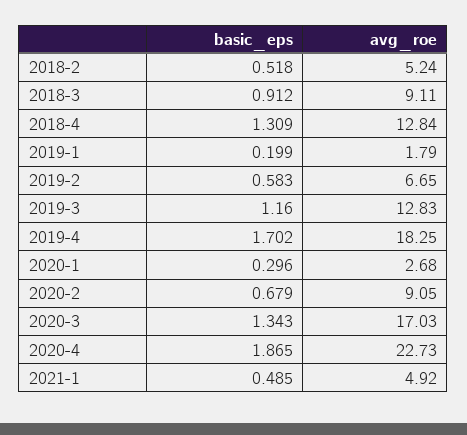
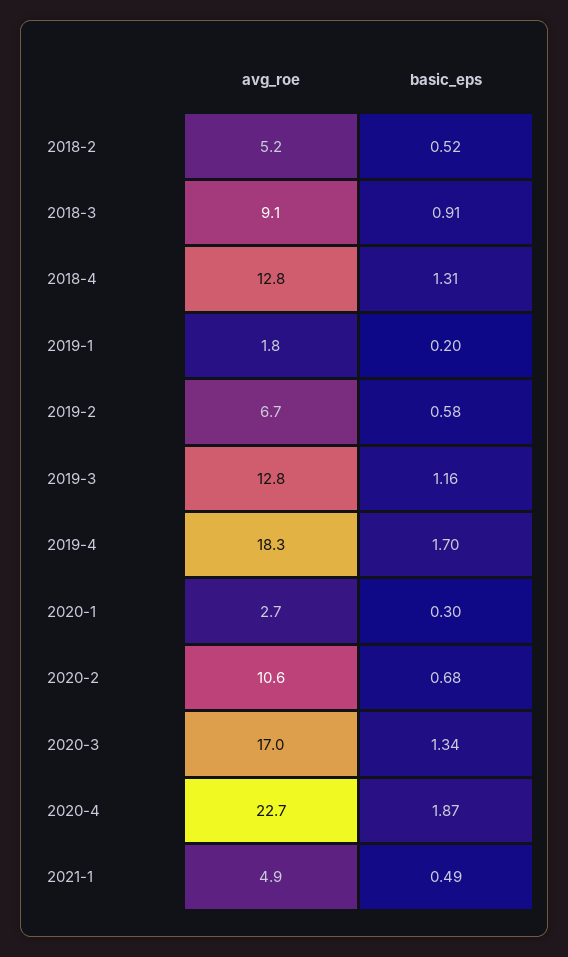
  {
    "basic_eps": {
      "2018-2": 0.518,
      "2018-3": 0.912,
      "2018-4": 1.309,
      "2019-1": 0.199,
      "2019-2": 0.583,
      "2019-3": 1.16,
      "2019-4": 1.702,
      "2020-1": 0.296,
      "2020-2": 0.679,
      "2020-3": 1.343,
      "2020-4": 1.865,
      "2021-1": 0.485
    },
    "avg_roe": {
      "2018-2": 5.24,
      "2018-3": 9.11,
      "2018-4": 12.84,
      "2019-1": 1.79,
      "2019-2": 6.65,
      "2019-3": 12.83,
      "2019-4": 18.25,
      "2020-1": 2.68,
-     "2020-2": 9.05,
+     "2020-2": 10.6,
      "2020-3": 17.03,
      "2020-4": 22.73,
      "2021-1": 4.92
    }
  }

